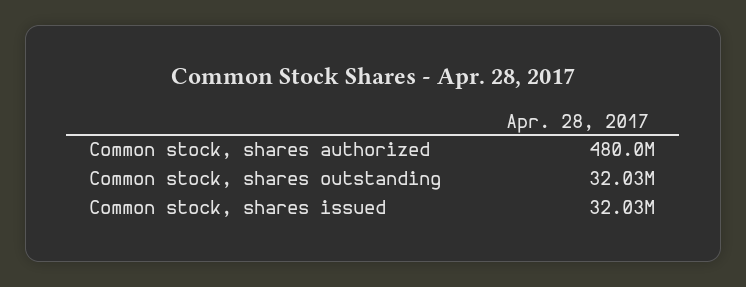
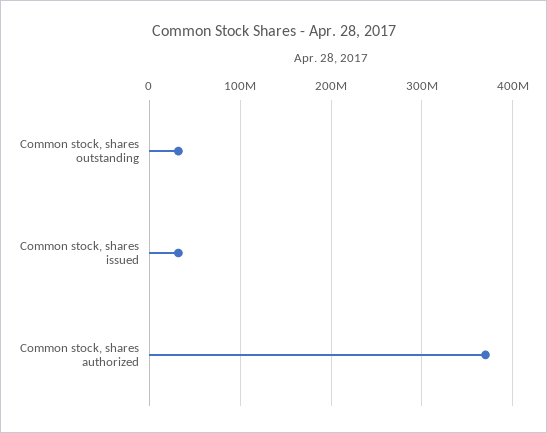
  {
-   "Common stock, shares authorized": 480000000,
+   "Common stock, shares authorized": 370000000,
    "Common stock, shares outstanding": 32030000,
    "Common stock, shares issued": 32030000
  }

